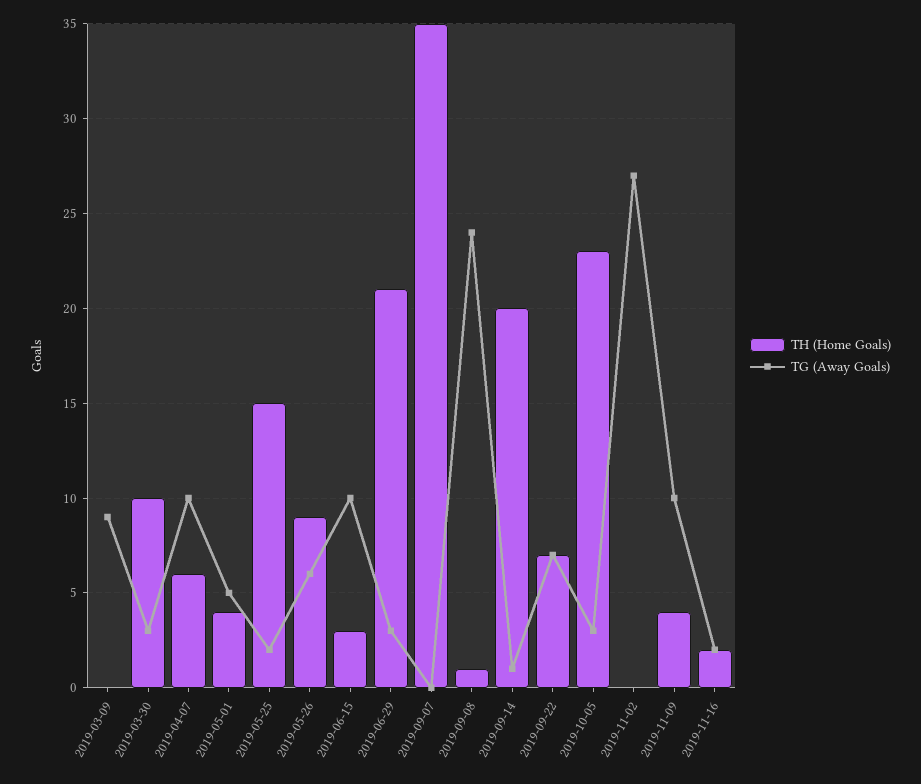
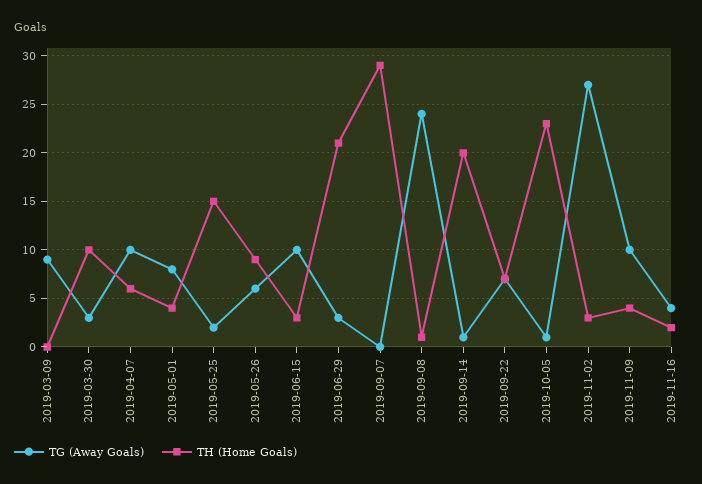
  {
    "TH (Home Goals)": {
      "2019-03-09": 0,
      "2019-03-30": 10,
      "2019-04-07": 6,
      "2019-05-01": 4,
      "2019-05-25": 15,
      "2019-05-26": 9,
      "2019-06-15": 3,
      "2019-06-29": 21,
-     "2019-09-07": 35,
+     "2019-09-07": 29,
      "2019-09-08": 1,
      "2019-09-14": 20,
      "2019-09-22": 7,
      "2019-10-05": 23,
-     "2019-11-02": 0,
+     "2019-11-02": 3,
      "2019-11-09": 4,
      "2019-11-16": 2
    },
    "TG (Away Goals)": {
      "2019-03-09": 9,
      "2019-03-30": 3,
      "2019-04-07": 10,
-     "2019-05-01": 5,
+     "2019-05-01": 8,
      "2019-05-25": 2,
      "2019-05-26": 6,
      "2019-06-15": 10,
      "2019-06-29": 3,
      "2019-09-07": 0,
      "2019-09-08": 24,
      "2019-09-14": 1,
      "2019-09-22": 7,
-     "2019-10-05": 3,
+     "2019-10-05": 1,
      "2019-11-02": 27,
      "2019-11-09": 10,
-     "2019-11-16": 2
+     "2019-11-16": 4
    }
  }

